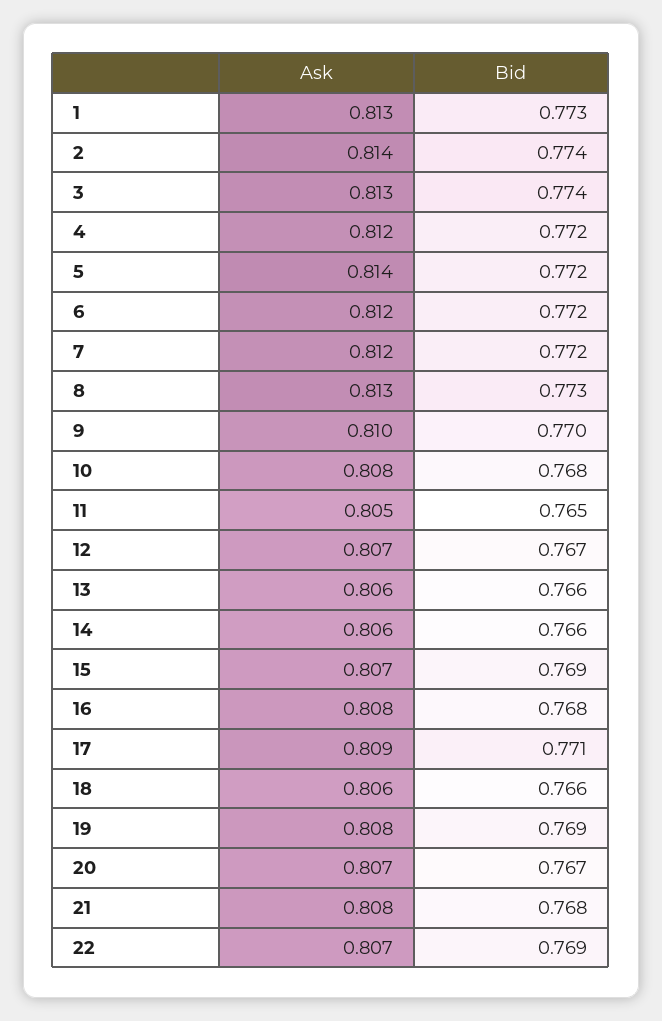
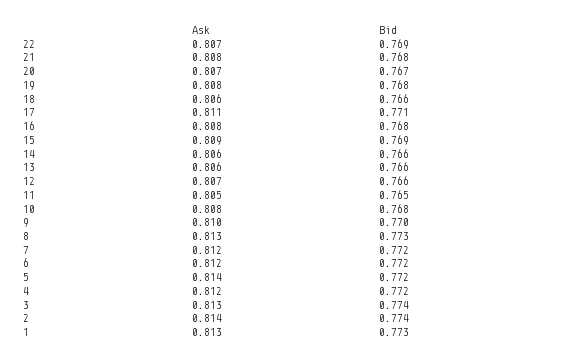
  {
    "Ask": {
      "1": 0.813,
      "2": 0.814,
      "3": 0.813,
      "4": 0.812,
      "5": 0.814,
      "6": 0.812,
      "7": 0.812,
      "8": 0.813,
      "9": 0.81,
      "10": 0.808,
      "11": 0.805,
      "12": 0.807,
      "13": 0.806,
      "14": 0.806,
-     "15": 0.807,
+     "15": 0.809,
      "16": 0.808,
-     "17": 0.809,
+     "17": 0.811,
      "18": 0.806,
      "19": 0.808,
      "20": 0.807,
      "21": 0.808,
      "22": 0.807
    },
    "Bid": {
      "1": 0.773,
      "2": 0.774,
      "3": 0.774,
      "4": 0.772,
      "5": 0.772,
      "6": 0.772,
      "7": 0.772,
      "8": 0.773,
      "9": 0.77,
      "10": 0.768,
      "11": 0.765,
-     "12": 0.767,
+     "12": 0.766,
      "13": 0.766,
      "14": 0.766,
      "15": 0.769,
      "16": 0.768,
      "17": 0.771,
      "18": 0.766,
-     "19": 0.769,
+     "19": 0.768,
      "20": 0.767,
      "21": 0.768,
      "22": 0.769
    }
  }

